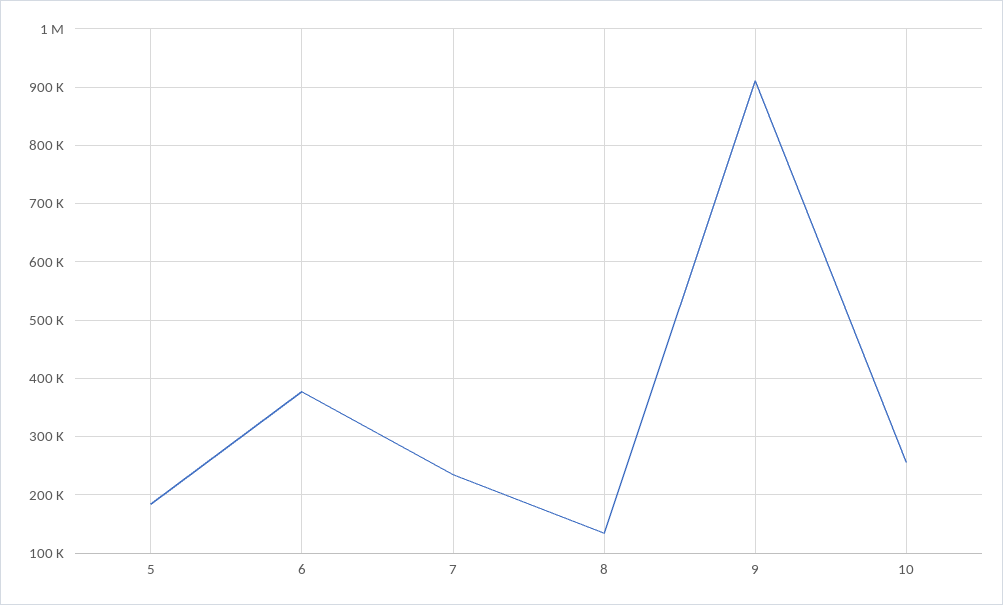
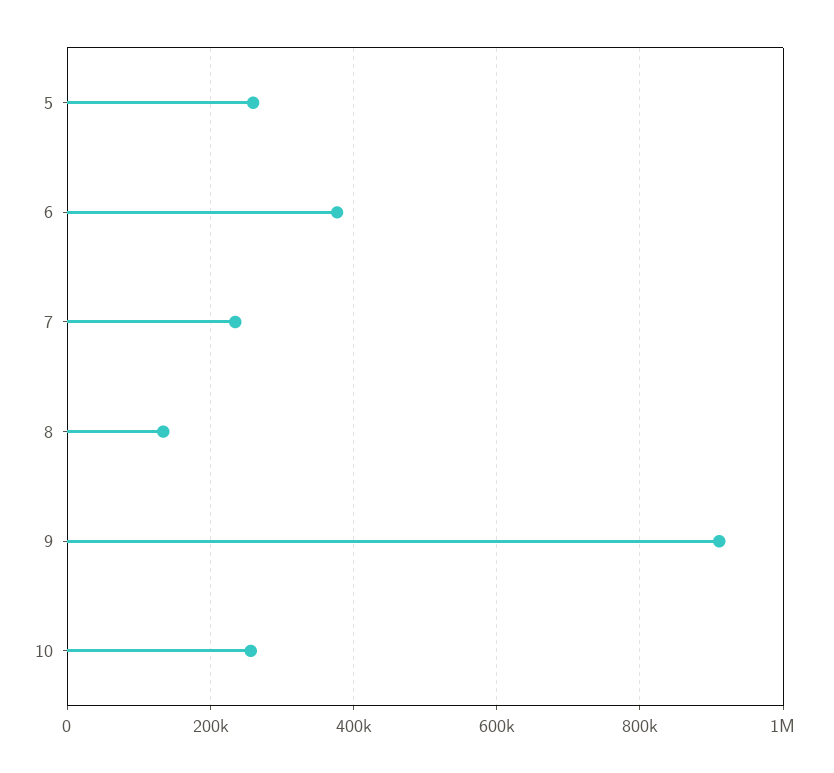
  {
-   "5": 180000,
+   "5": 260000,
    "6": 380000,
    "7": 240000,
    "8": 140000,
    "9": 920000,
    "10": 260000
  }

